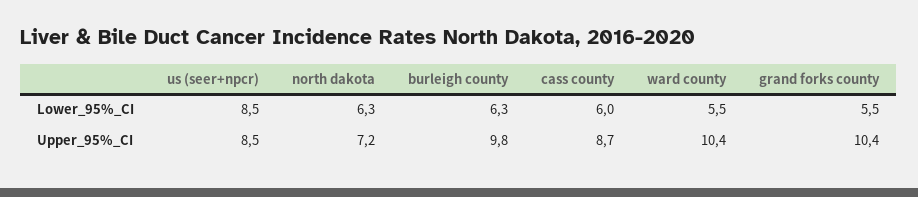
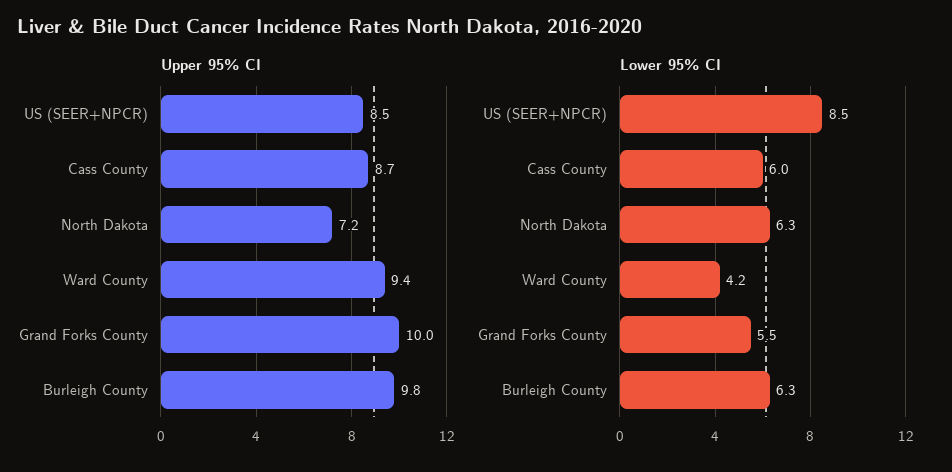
  {
    "Lower_95%_CI": {
      "us (seer+npcr)": 8.5,
      "north dakota": 6.3,
      "burleigh county": 6.3,
      "cass county": 6,
-     "ward county": 5.5,
+     "ward county": 4.2,
      "grand forks county": 5.5
    },
    "Upper_95%_CI": {
      "us (seer+npcr)": 8.5,
      "north dakota": 7.2,
      "burleigh county": 9.8,
      "cass county": 8.7,
-     "ward county": 10.4,
+     "ward county": 9.4,
-     "grand forks county": 10.4
+     "grand forks county": 10
    }
  }

